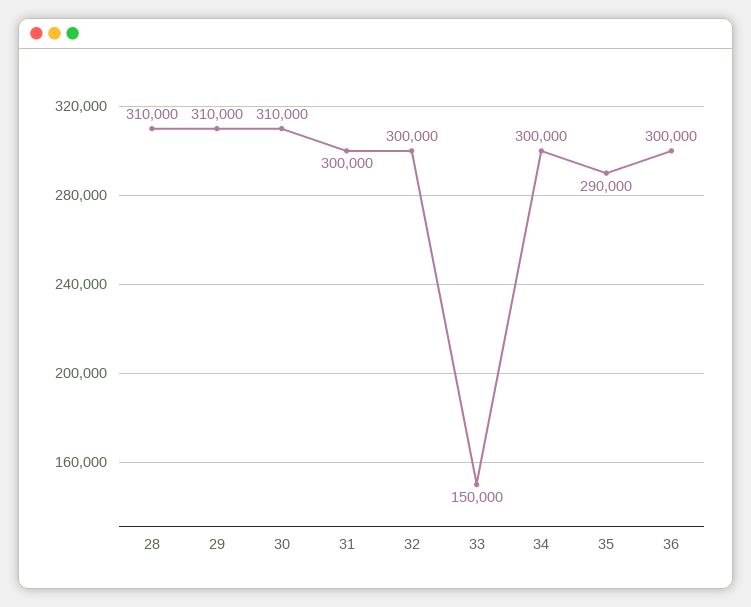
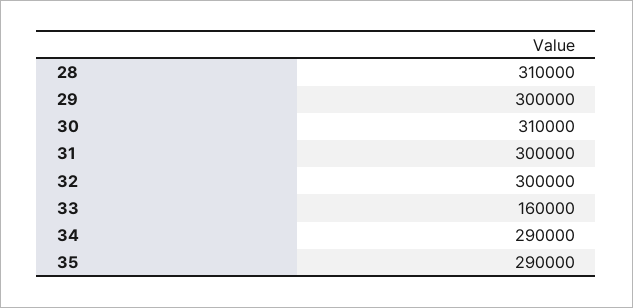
  {
    "28": 310000,
-   "29": 310000,
+   "29": 300000,
    "30": 310000,
    "31": 300000,
    "32": 300000,
-   "33": 150000,
+   "33": 160000,
-   "34": 300000,
+   "34": 290000,
-   "35": 290000,
+   "35": 290000
-   "36": 300000
  }

